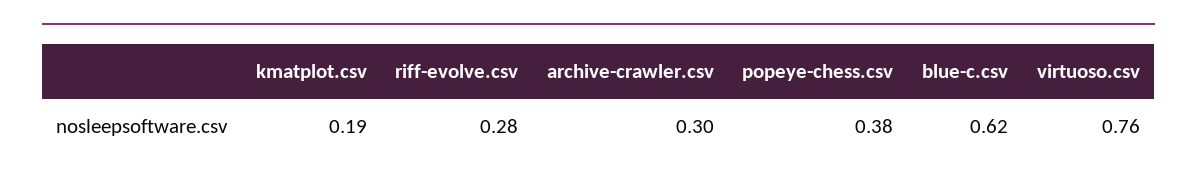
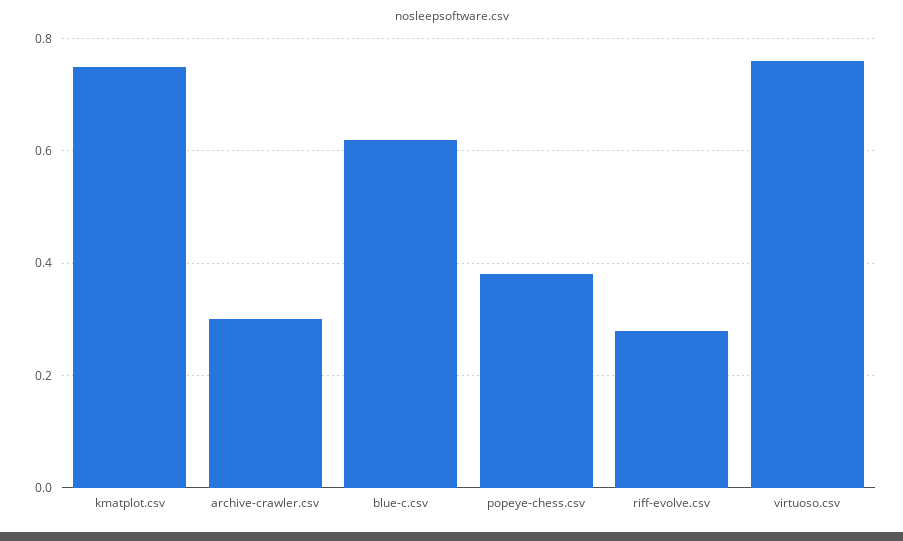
  {
-   "kmatplot.csv": 0.19,
+   "kmatplot.csv": 0.75,
    "riff-evolve.csv": 0.28,
    "archive-crawler.csv": 0.3,
    "popeye-chess.csv": 0.38,
    "blue-c.csv": 0.62,
    "virtuoso.csv": 0.76
  }

